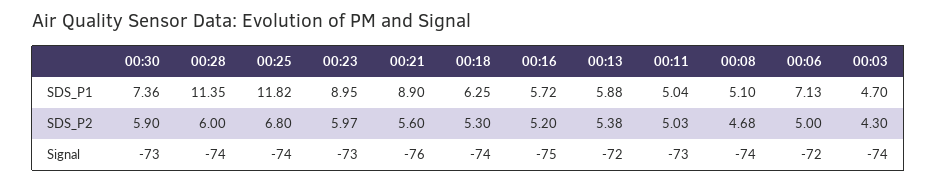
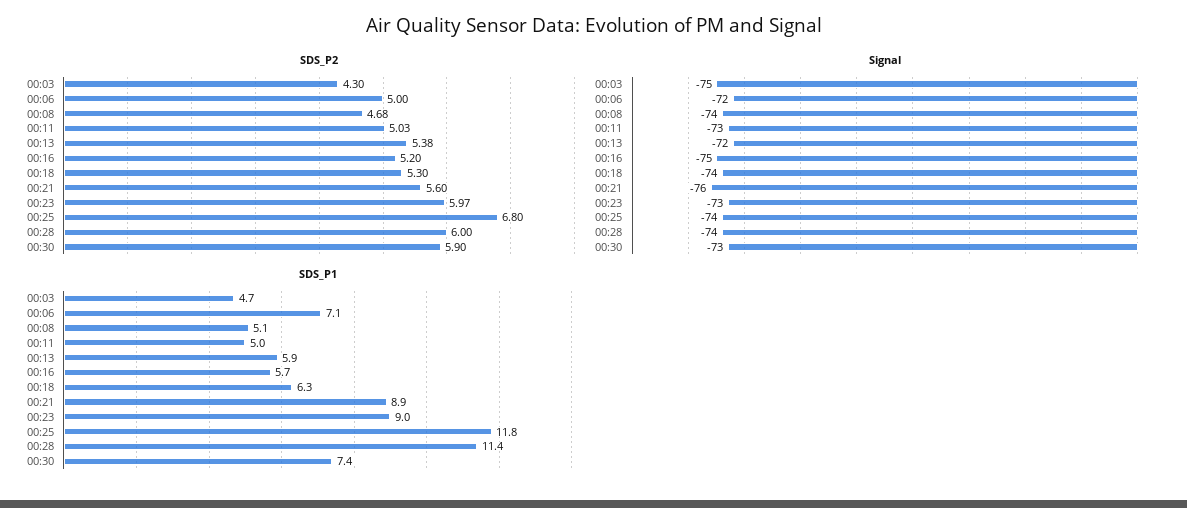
  {
    "SDS_P1": {
      "00:30": 7.36,
      "00:28": 11.35,
      "00:25": 11.82,
      "00:23": 8.95,
      "00:21": 8.9,
      "00:18": 6.25,
      "00:16": 5.72,
      "00:13": 5.88,
      "00:11": 5.04,
      "00:08": 5.1,
      "00:06": 7.13,
      "00:03": 4.7
    },
    "SDS_P2": {
      "00:30": 5.9,
      "00:28": 6,
      "00:25": 6.8,
      "00:23": 5.97,
      "00:21": 5.6,
      "00:18": 5.3,
      "00:16": 5.2,
      "00:13": 5.38,
      "00:11": 5.03,
      "00:08": 4.68,
      "00:06": 5,
      "00:03": 4.3
    },
    "Signal": {
      "00:30": -73,
      "00:28": -74,
      "00:25": -74,
      "00:23": -73,
      "00:21": -76,
      "00:18": -74,
      "00:16": -75,
      "00:13": -72,
      "00:11": -73,
      "00:08": -74,
      "00:06": -72,
-     "00:03": -74
+     "00:03": -75
    }
  }

